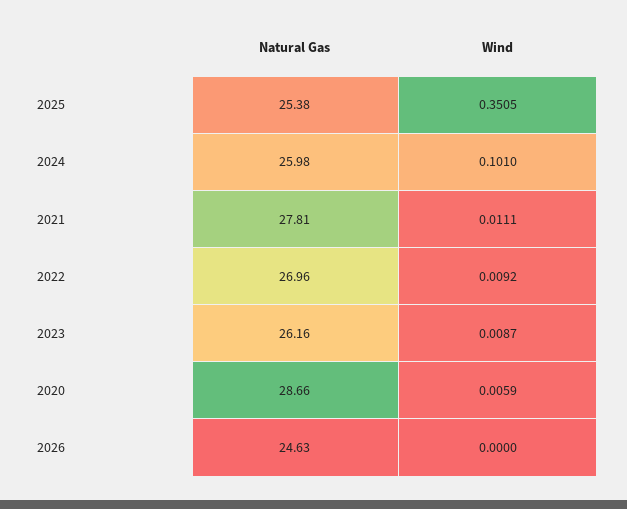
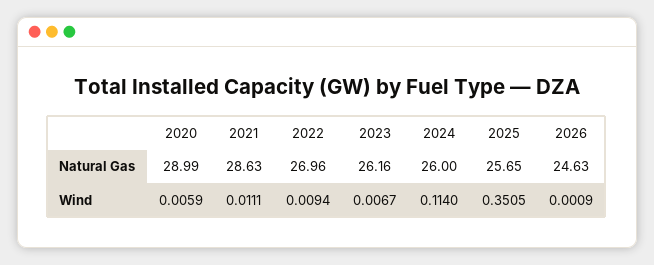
  {
    "Natural Gas": {
-     "2025": 25.38,
+     "2025": 25.65,
-     "2024": 25.98,
+     "2024": 26,
-     "2021": 27.81,
+     "2021": 28.63,
      "2022": 26.96,
      "2023": 26.16,
-     "2020": 28.66,
+     "2020": 28.99,
      "2026": 24.63
    },
    "Wind": {
      "2025": 0.3505,
-     "2024": 0.101,
+     "2024": 0.114,
      "2021": 0.0111,
-     "2022": 0.0092,
+     "2022": 0.0094,
-     "2023": 0.0087,
+     "2023": 0.0067,
      "2020": 0.0059,
-     "2026": 0
+     "2026": 0.0009
    }
  }

